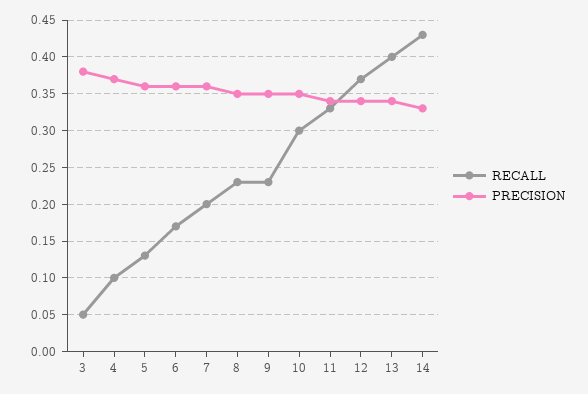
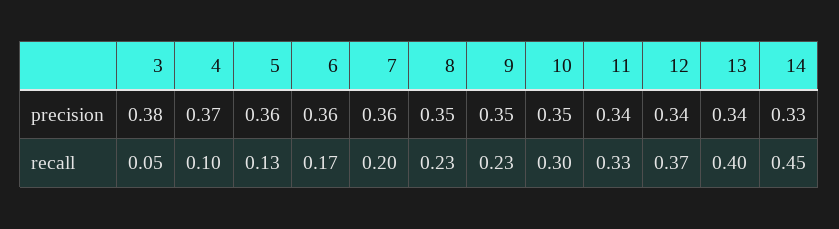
  {
    "RECALL": {
      "3": 0.05,
      "4": 0.1,
      "5": 0.13,
      "6": 0.17,
      "7": 0.2,
      "8": 0.23,
      "9": 0.23,
      "10": 0.3,
      "11": 0.33,
      "12": 0.37,
      "13": 0.4,
-     "14": 0.43
+     "14": 0.45
    },
    "PRECISION": {
      "3": 0.38,
      "4": 0.37,
      "5": 0.36,
      "6": 0.36,
      "7": 0.36,
      "8": 0.35,
      "9": 0.35,
      "10": 0.35,
      "11": 0.34,
      "12": 0.34,
      "13": 0.34,
      "14": 0.33
    }
  }

